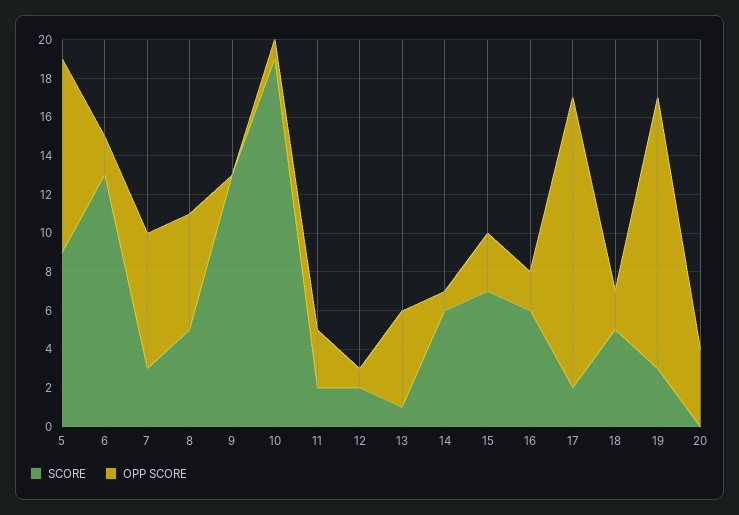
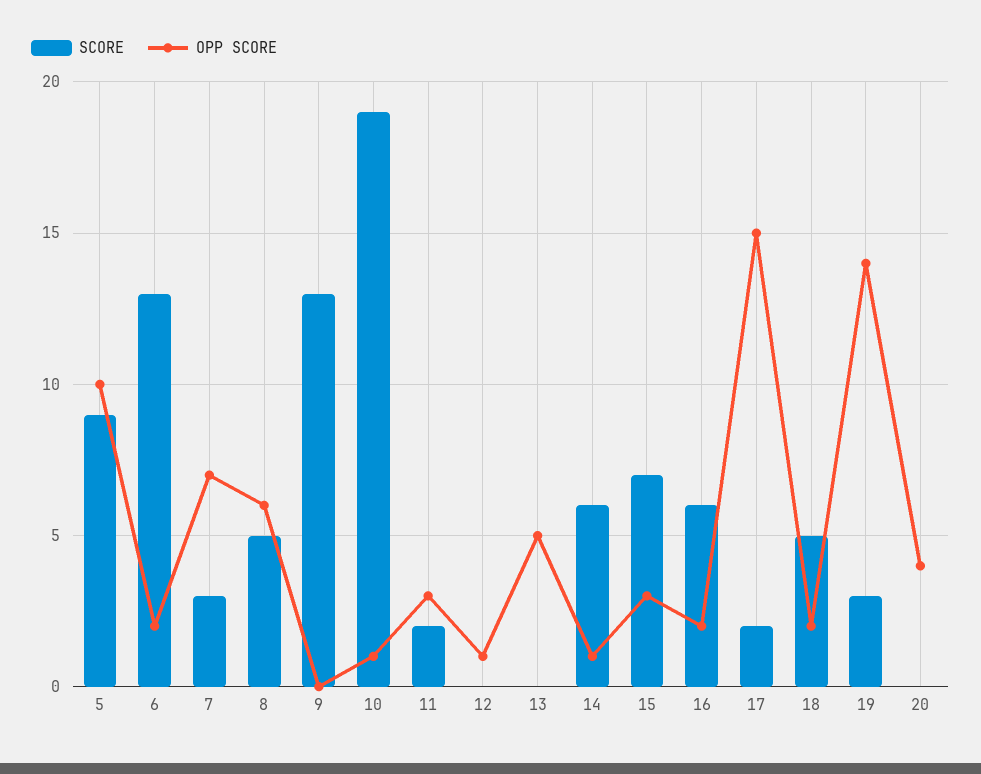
  {
    "SCORE": {
      "5": 9,
      "6": 13,
      "7": 3,
      "8": 5,
      "9": 13,
      "10": 19,
      "11": 2,
-     "12": 2,
+     "12": 0,
-     "13": 1,
+     "13": 0,
      "14": 6,
      "15": 7,
      "16": 6,
      "17": 2,
      "18": 5,
      "19": 3,
      "20": 0
    },
    "OPP SCORE": {
      "5": 10,
      "6": 2,
      "7": 7,
      "8": 6,
      "9": 0,
      "10": 1,
      "11": 3,
      "12": 1,
      "13": 5,
      "14": 1,
      "15": 3,
      "16": 2,
      "17": 15,
      "18": 2,
      "19": 14,
      "20": 4
    }
  }

